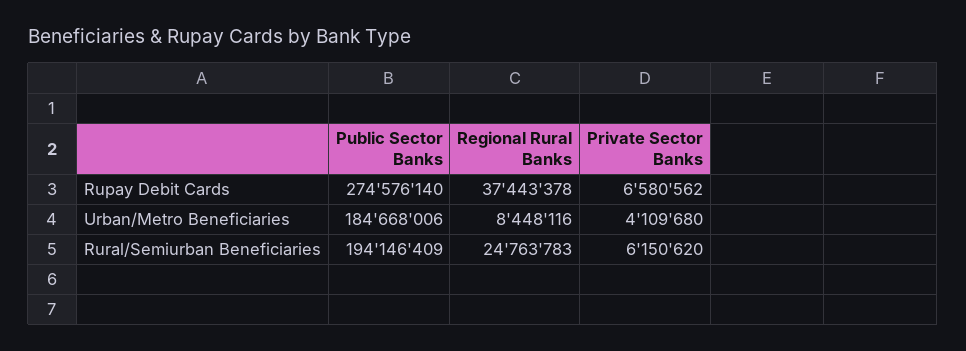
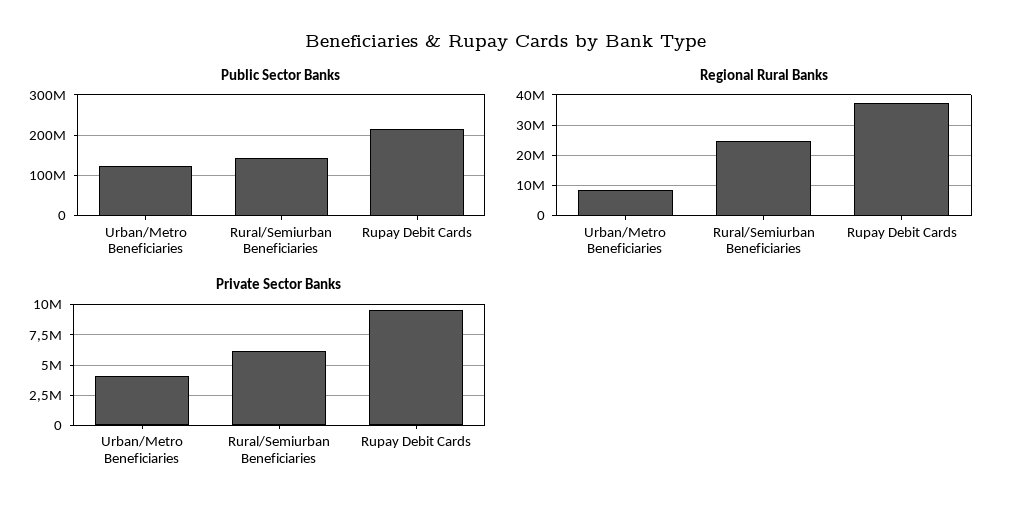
  {
    "Public Sector Banks": {
-     "Rupay Debit Cards": 274576140,
+     "Rupay Debit Cards": 220000000,
-     "Urban/Metro Beneficiaries": 184668006,
+     "Urban/Metro Beneficiaries": 120000000,
-     "Rural/Semiurban Beneficiaries": 194146409
+     "Rural/Semiurban Beneficiaries": 140000000
    },
    "Regional Rural Banks": {
      "Rupay Debit Cards": 37443378,
      "Urban/Metro Beneficiaries": 8448116,
      "Rural/Semiurban Beneficiaries": 24763783
    },
    "Private Sector Banks": {
-     "Rupay Debit Cards": 6580562,
+     "Rupay Debit Cards": 9500000,
      "Urban/Metro Beneficiaries": 4109680,
      "Rural/Semiurban Beneficiaries": 6150620
    }
  }

